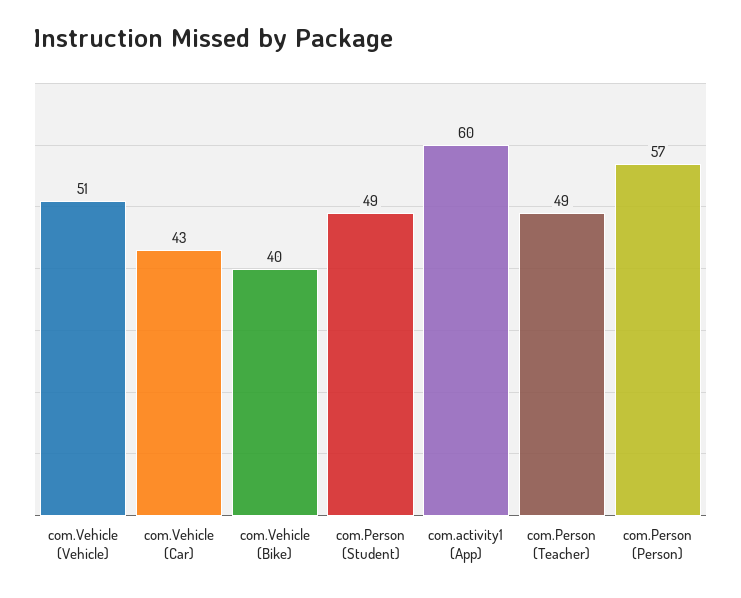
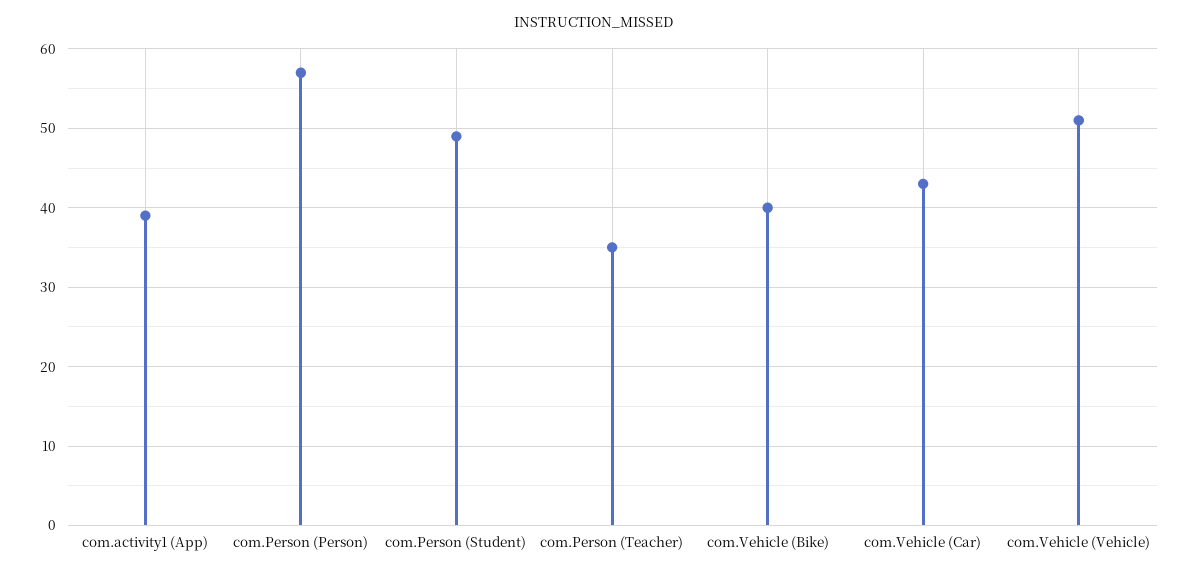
  {
    "com.Vehicle (Vehicle)": 51,
    "com.Vehicle (Car)": 43,
    "com.Vehicle (Bike)": 40,
    "com.Person (Student)": 49,
-   "com.activity1 (App)": 60,
+   "com.activity1 (App)": 39,
-   "com.Person (Teacher)": 49,
+   "com.Person (Teacher)": 35,
    "com.Person (Person)": 57
  }

